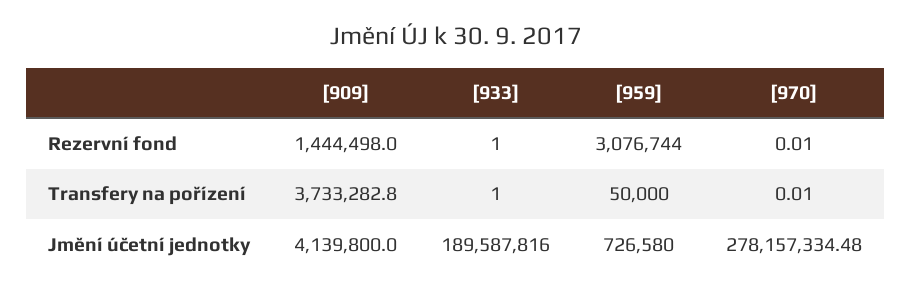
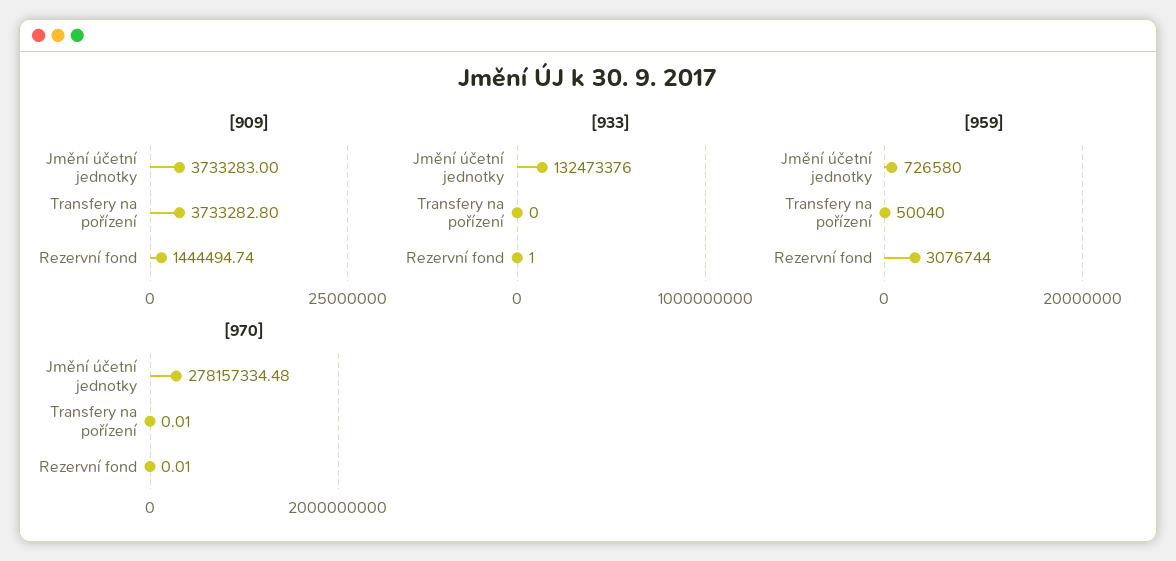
  {
    "[909]": {
-     "Rezervní fond": 1444498,
+     "Rezervní fond": 1444494.74,
      "Transfery na pořízení": 3733282.8,
-     "Jmění účetní jednotky": 4139800
+     "Jmění účetní jednotky": 3733283
    },
    "[933]": {
      "Rezervní fond": 1,
-     "Transfery na pořízení": 1,
+     "Transfery na pořízení": 0,
-     "Jmění účetní jednotky": 189587816
+     "Jmění účetní jednotky": 132473376
    },
    "[959]": {
      "Rezervní fond": 3076744,
-     "Transfery na pořízení": 50000,
+     "Transfery na pořízení": 50040,
      "Jmění účetní jednotky": 726580
    },
    "[970]": {
      "Rezervní fond": 0.01,
      "Transfery na pořízení": 0.01,
      "Jmění účetní jednotky": 278157334.48
    }
  }

